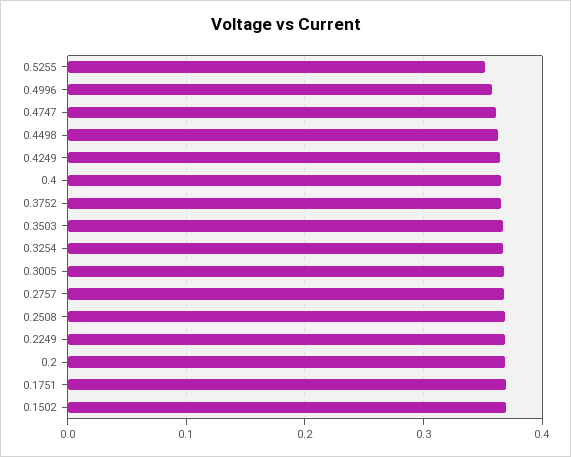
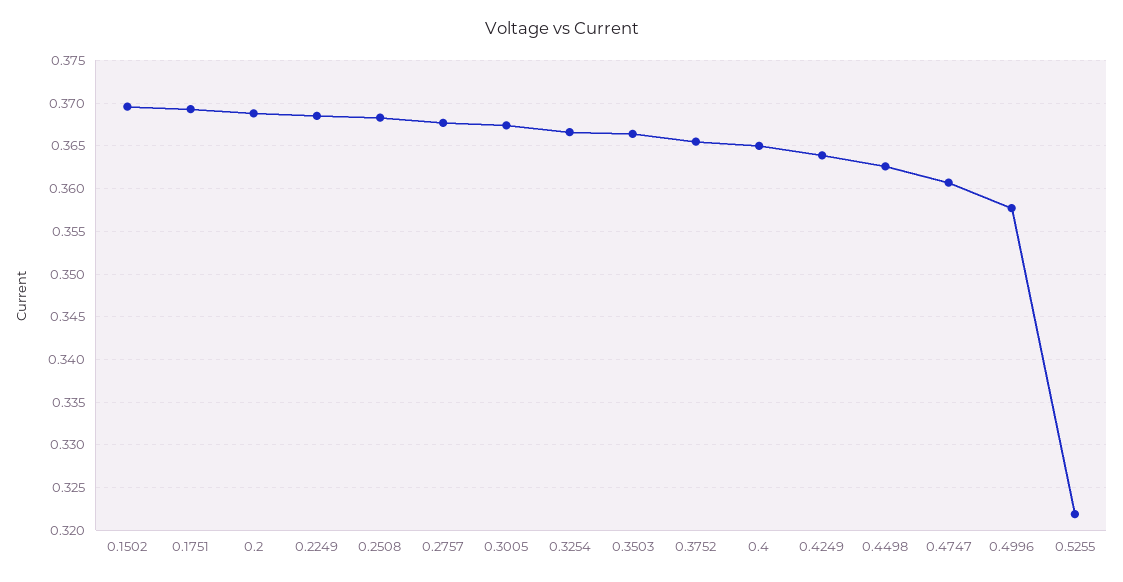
  {
-   "0.5255": 0.35,
+   "0.5255": 0.322,
    "0.4996": 0.358,
    "0.4747": 0.361,
    "0.4498": 0.363,
    "0.4249": 0.364,
    "0.4": 0.365,
    "0.3752": 0.366,
    "0.3503": 0.366,
    "0.3254": 0.367,
    "0.3005": 0.367,
    "0.2757": 0.368,
    "0.2508": 0.368,
    "0.2249": 0.369,
    "0.2": 0.369,
    "0.1751": 0.369,
    "0.1502": 0.37
  }

